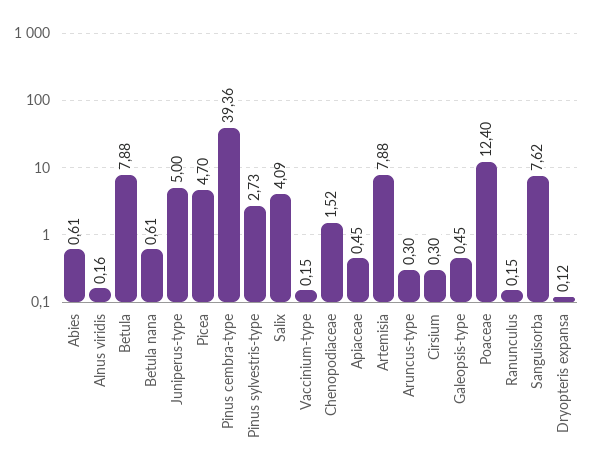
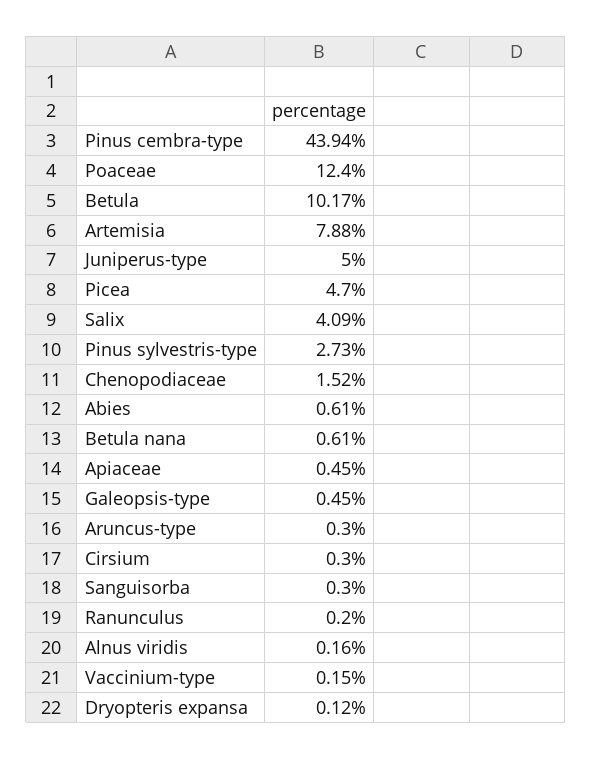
  {
    "Abies": 0.61,
    "Alnus viridis": 0.16,
-   "Betula": 7.88,
+   "Betula": 10.17,
    "Betula nana": 0.61,
    "Juniperus-type": 5,
    "Picea": 4.7,
-   "Pinus cembra-type": 39.36,
+   "Pinus cembra-type": 43.94,
    "Pinus sylvestris-type": 2.73,
    "Salix": 4.09,
    "Vaccinium-type": 0.15,
    "Chenopodiaceae": 1.52,
    "Apiaceae": 0.45,
    "Artemisia": 7.88,
    "Aruncus-type": 0.3,
    "Cirsium": 0.3,
    "Galeopsis-type": 0.45,
    "Poaceae": 12.4,
-   "Ranunculus": 0.15,
+   "Ranunculus": 0.2,
-   "Sanguisorba": 7.62,
+   "Sanguisorba": 0.3,
    "Dryopteris expansa": 0.12
  }

